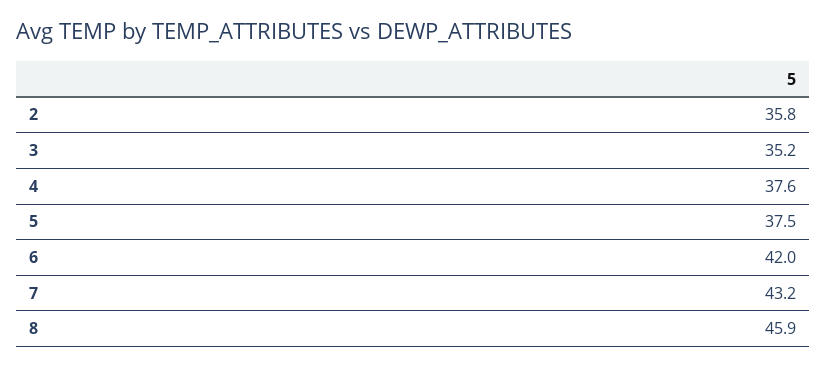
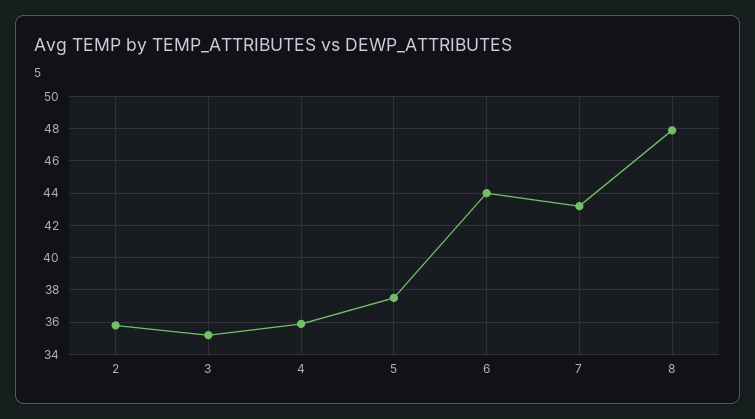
  {
    "2": 35.8,
    "3": 35.2,
-   "4": 37.6,
+   "4": 36,
    "5": 37.5,
-   "6": 42,
+   "6": 44,
    "7": 43.2,
-   "8": 45.9
+   "8": 48
  }

